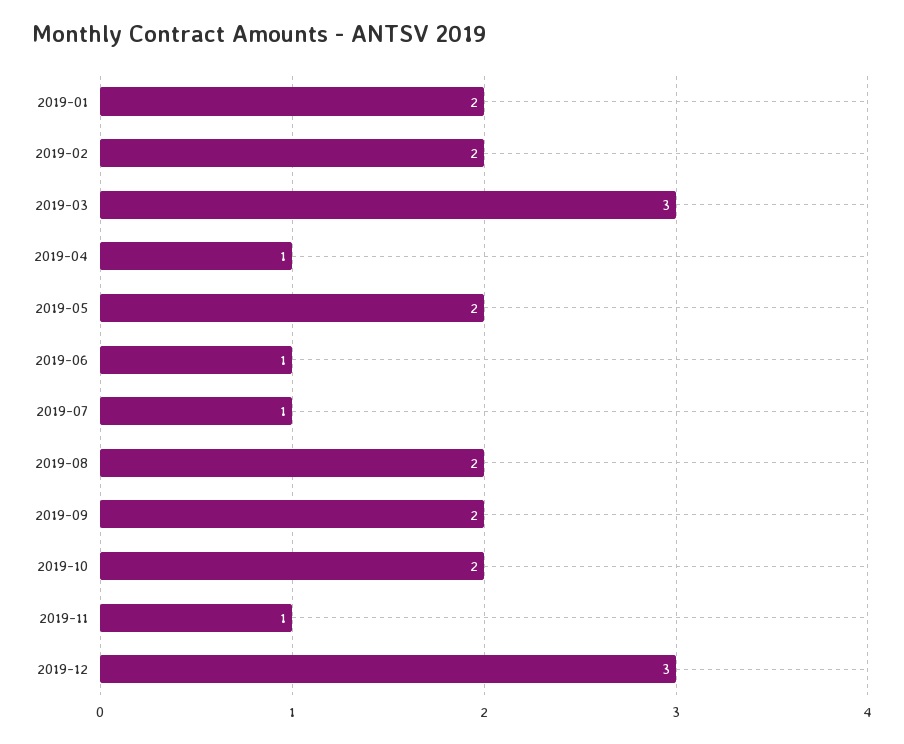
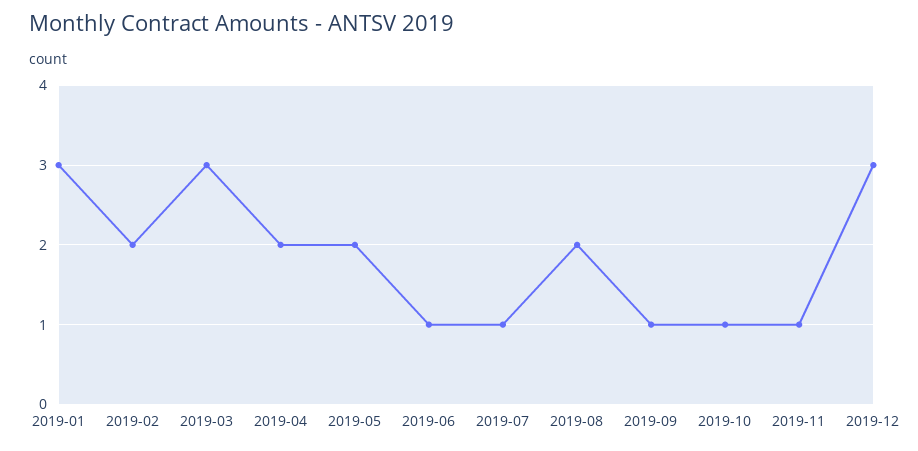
  {
-   "2019-01": 2,
+   "2019-01": 3,
    "2019-02": 2,
    "2019-03": 3,
-   "2019-04": 1,
+   "2019-04": 2,
    "2019-05": 2,
    "2019-06": 1,
    "2019-07": 1,
    "2019-08": 2,
-   "2019-09": 2,
+   "2019-09": 1,
-   "2019-10": 2,
+   "2019-10": 1,
    "2019-11": 1,
    "2019-12": 3
  }

